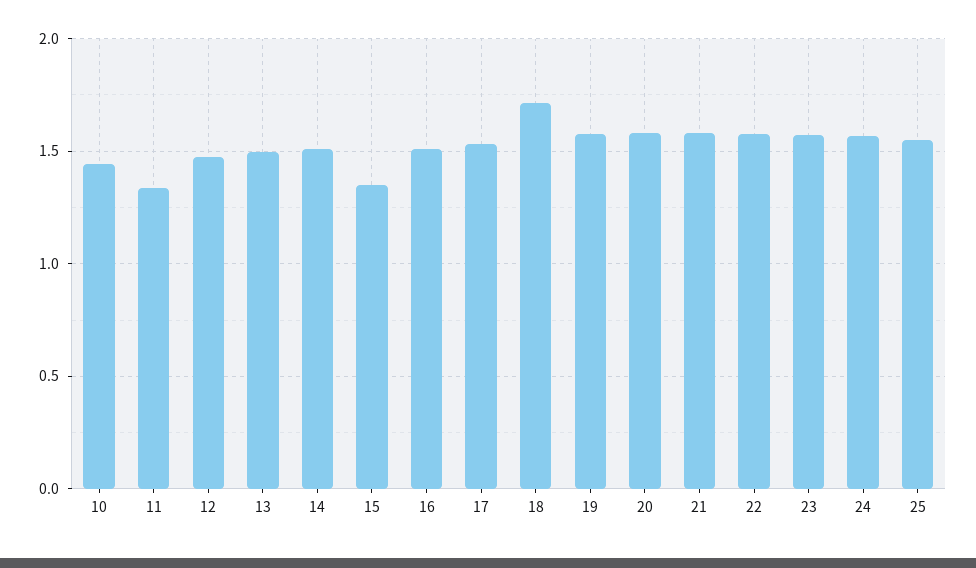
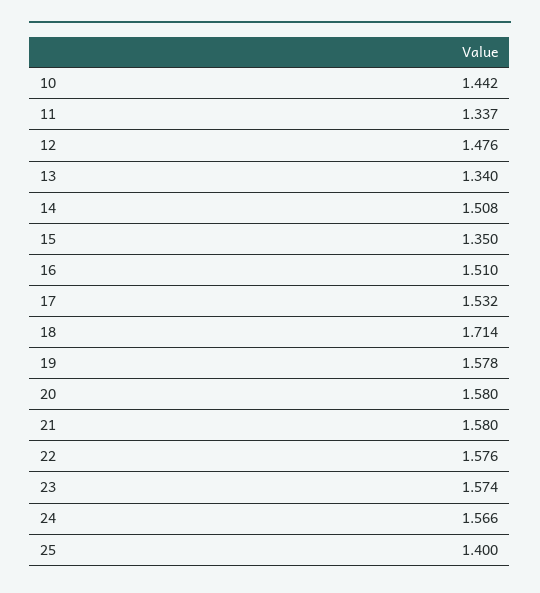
  {
    "10": 1.442,
    "11": 1.337,
    "12": 1.476,
-   "13": 1.5,
+   "13": 1.34,
    "14": 1.508,
    "15": 1.35,
    "16": 1.51,
    "17": 1.532,
    "18": 1.714,
    "19": 1.578,
    "20": 1.58,
    "21": 1.58,
    "22": 1.576,
    "23": 1.574,
    "24": 1.566,
-   "25": 1.55
+   "25": 1.4
  }

